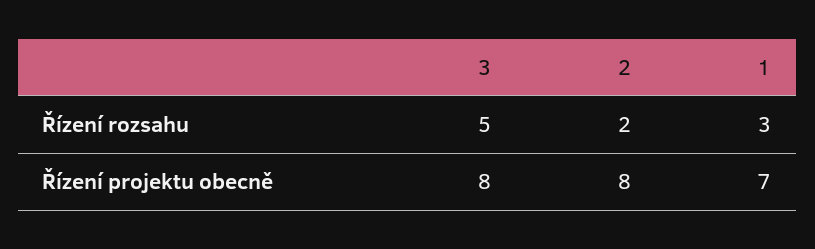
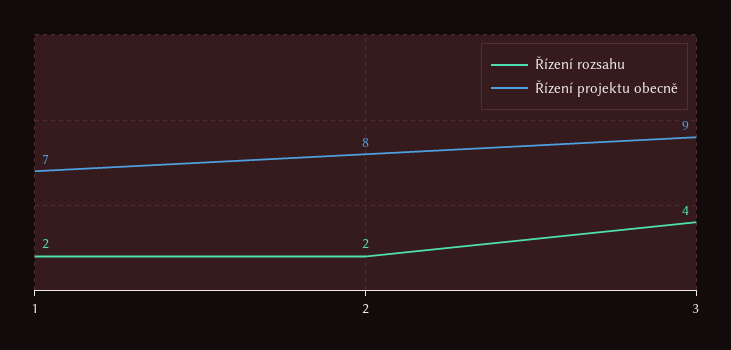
  {
    "Řízení rozsahu": {
-     "3": 5,
+     "3": 4,
      "2": 2,
-     "1": 3
+     "1": 2
    },
    "Řízení projektu obecně": {
-     "3": 8,
+     "3": 9,
      "2": 8,
      "1": 7
    }
  }

